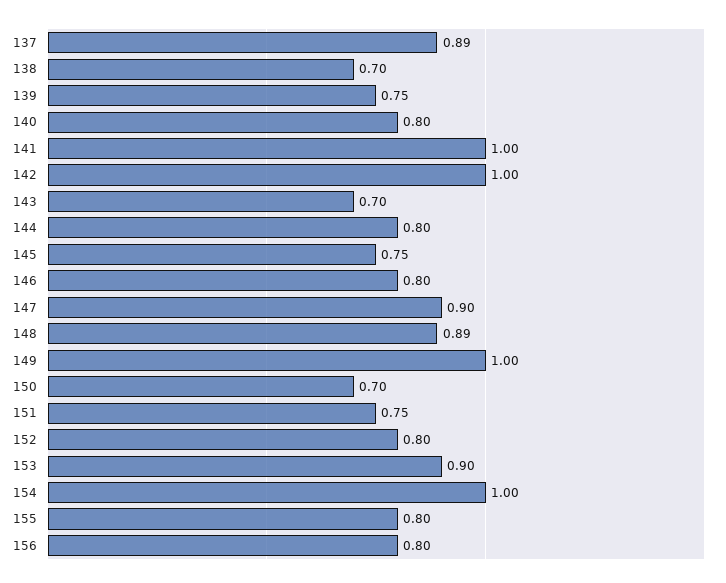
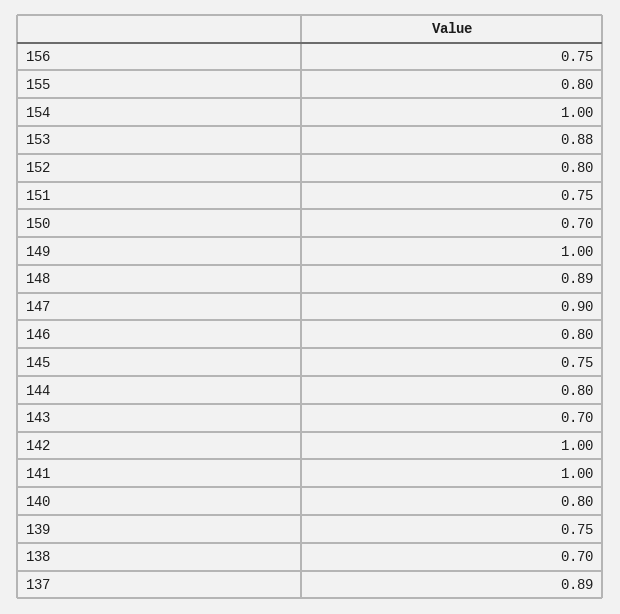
  {
    "137": 0.89,
    "138": 0.7,
    "139": 0.75,
    "140": 0.8,
    "141": 1,
    "142": 1,
    "143": 0.7,
    "144": 0.8,
    "145": 0.75,
    "146": 0.8,
    "147": 0.9,
    "148": 0.89,
    "149": 1,
    "150": 0.7,
    "151": 0.75,
    "152": 0.8,
-   "153": 0.9,
+   "153": 0.88,
    "154": 1,
    "155": 0.8,
-   "156": 0.8
+   "156": 0.75
  }

